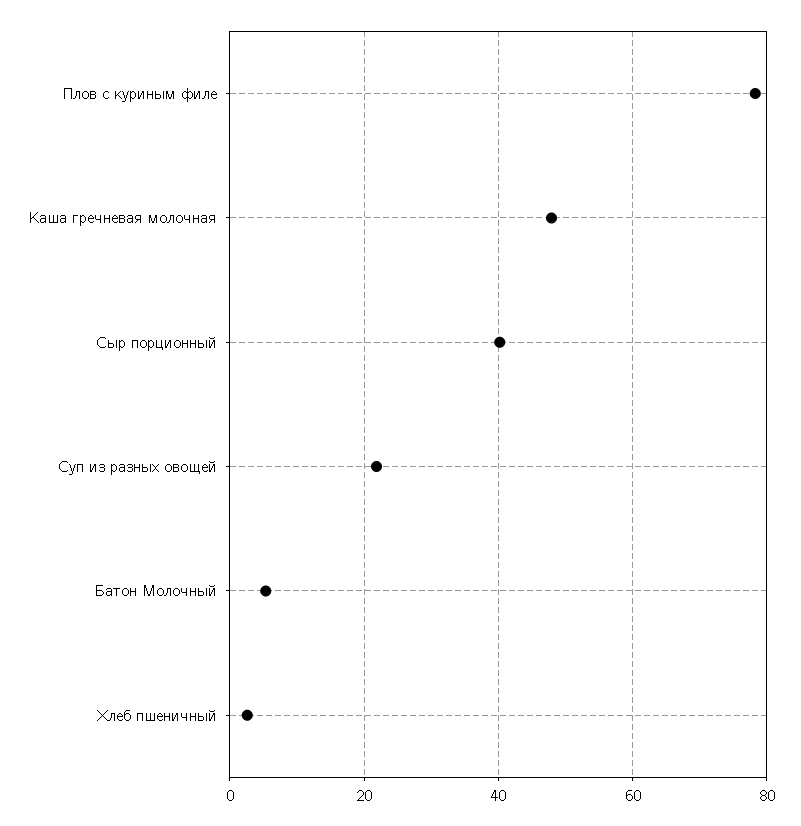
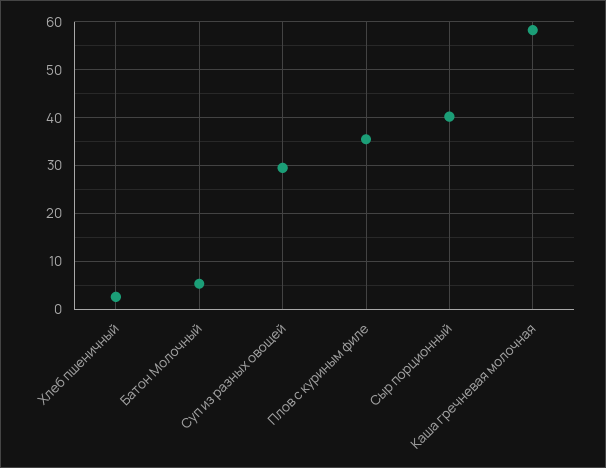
  {
-   "Плов с куриным филе": 78,
+   "Плов с куриным филе": 36,
-   "Каша гречневая молочная": 48,
+   "Каша гречневая молочная": 58,
    "Сыр порционный": 40,
-   "Суп из разных овощей": 22,
+   "Суп из разных овощей": 30,
    "Батон Молочный": 6,
    "Хлеб пшеничный": 2
  }

